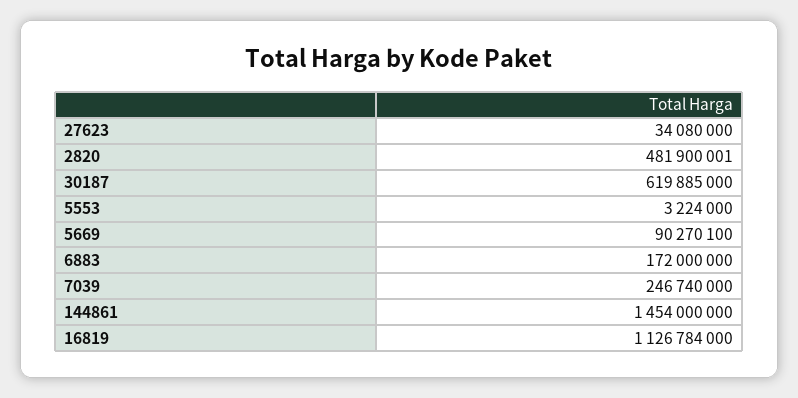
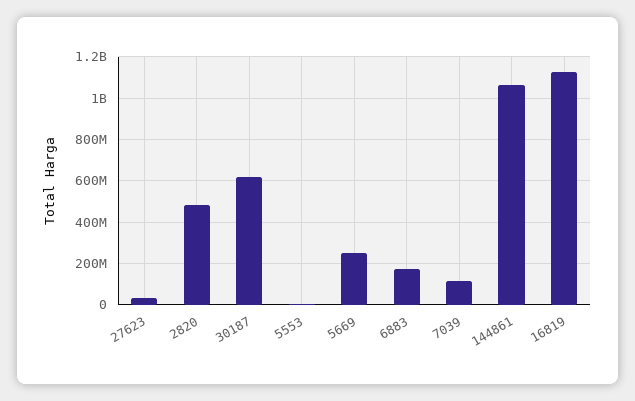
  {
    "27623": 34080000,
    "2820": 481900001,
    "30187": 619885000,
    "5553": 3224000,
-   "5669": 90270100,
+   "5669": 250000000,
    "6883": 172000000,
-   "7039": 246740000,
+   "7039": 100000000,
-   "144861": 1454000000,
+   "144861": 1050000000,
    "16819": 1126784000
  }

